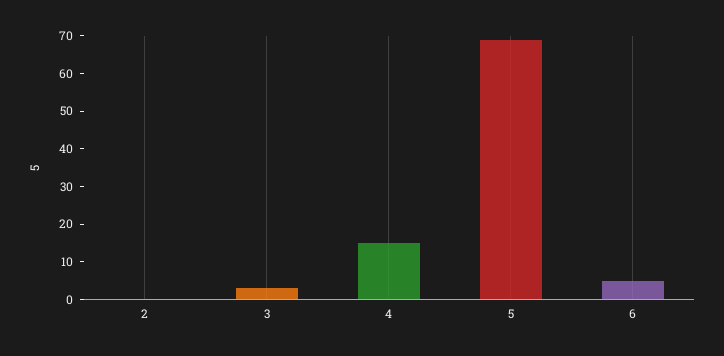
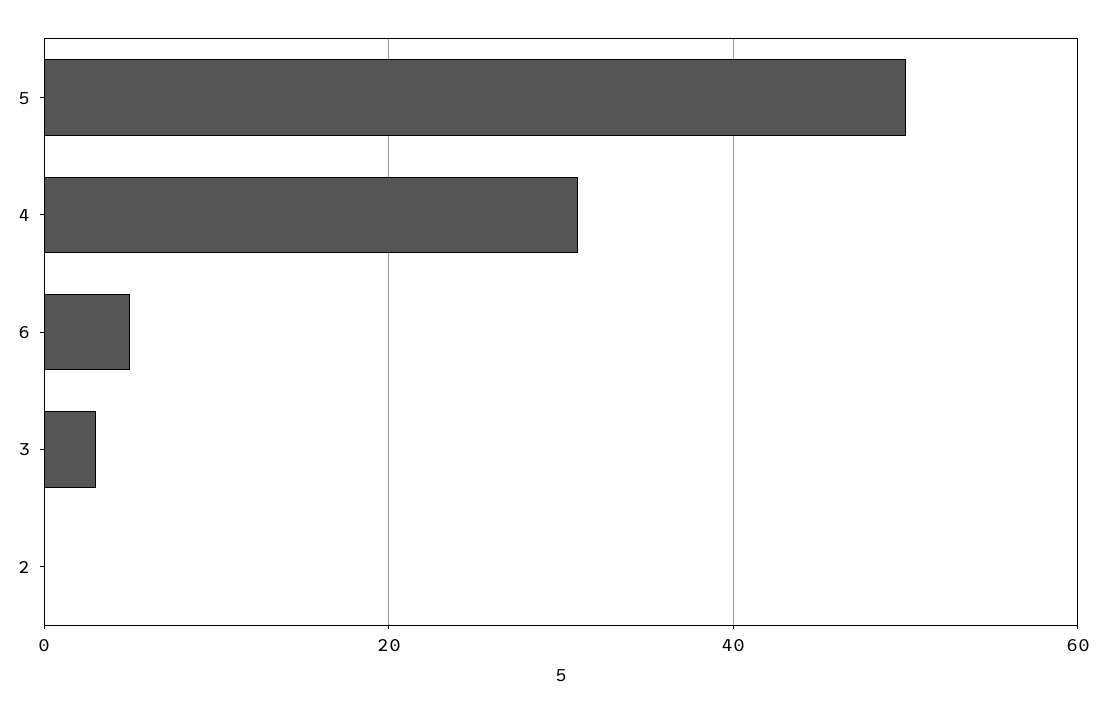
  {
    "2": 0,
    "3": 5,
-   "4": 15,
+   "4": 30,
-   "5": 70,
+   "5": 50,
    "6": 5
  }

